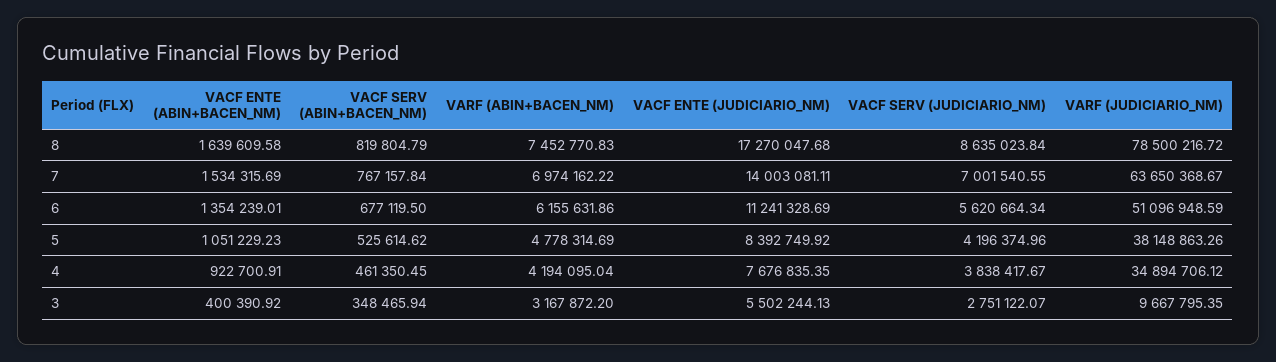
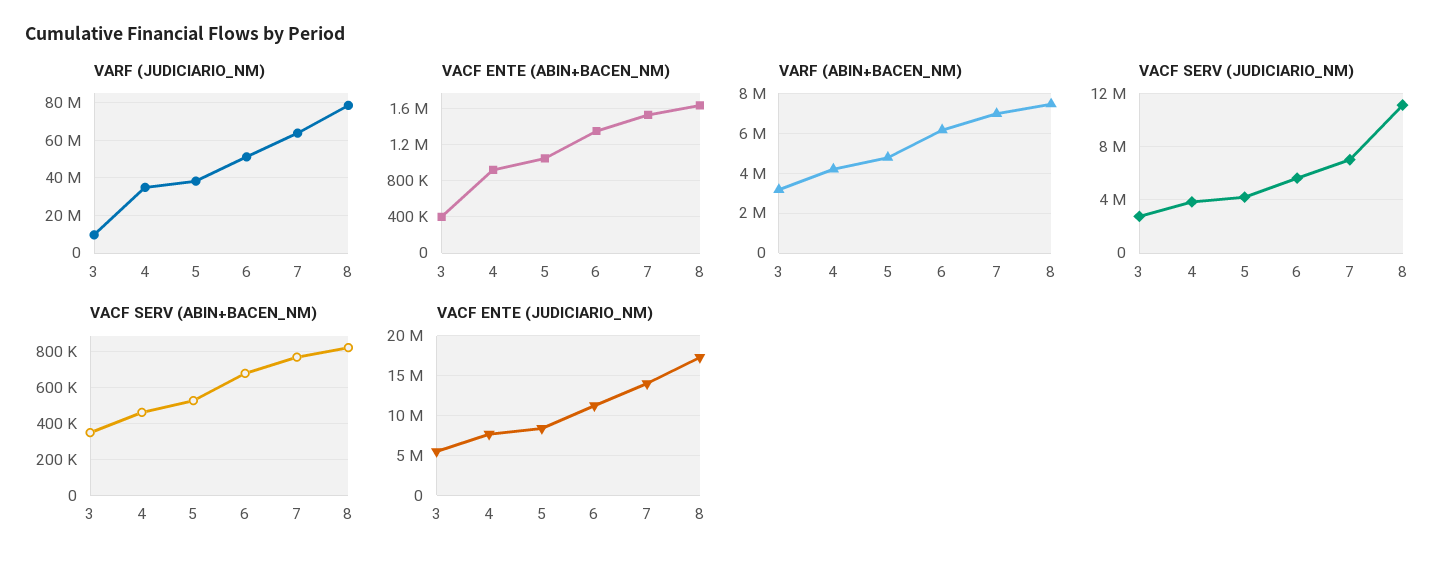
  {
    "VACF ENTE (ABIN+BACEN_NM)": {
      "8": 1639609.58,
      "7": 1534315.69,
      "6": 1354239.01,
      "5": 1051229.23,
      "4": 922700.91,
      "3": 400390.92
    },
    "VACF SERV (ABIN+BACEN_NM)": {
      "8": 819804.79,
      "7": 767157.84,
      "6": 677119.5,
      "5": 525614.62,
      "4": 461350.45,
      "3": 348465.94
    },
    "VARF (ABIN+BACEN_NM)": {
      "8": 7452770.83,
      "7": 6974162.22,
      "6": 6155631.86,
      "5": 4778314.69,
      "4": 4194095.04,
      "3": 3167872.2
    },
    "VACF ENTE (JUDICIARIO_NM)": {
      "8": 17270047.68,
      "7": 14003081.11,
      "6": 11241328.69,
      "5": 8392749.92,
      "4": 7676835.35,
      "3": 5502244.13
    },
    "VACF SERV (JUDICIARIO_NM)": {
-     "8": 8635023.84,
+     "8": 11000000,
      "7": 7001540.55,
      "6": 5620664.34,
      "5": 4196374.96,
      "4": 3838417.67,
      "3": 2751122.07
    },
    "VARF (JUDICIARIO_NM)": {
      "8": 78500216.72,
      "7": 63650368.67,
      "6": 51096948.59,
      "5": 38148863.26,
      "4": 34894706.12,
      "3": 9667795.35
    }
  }

